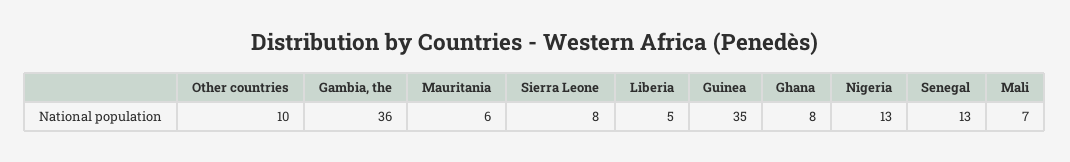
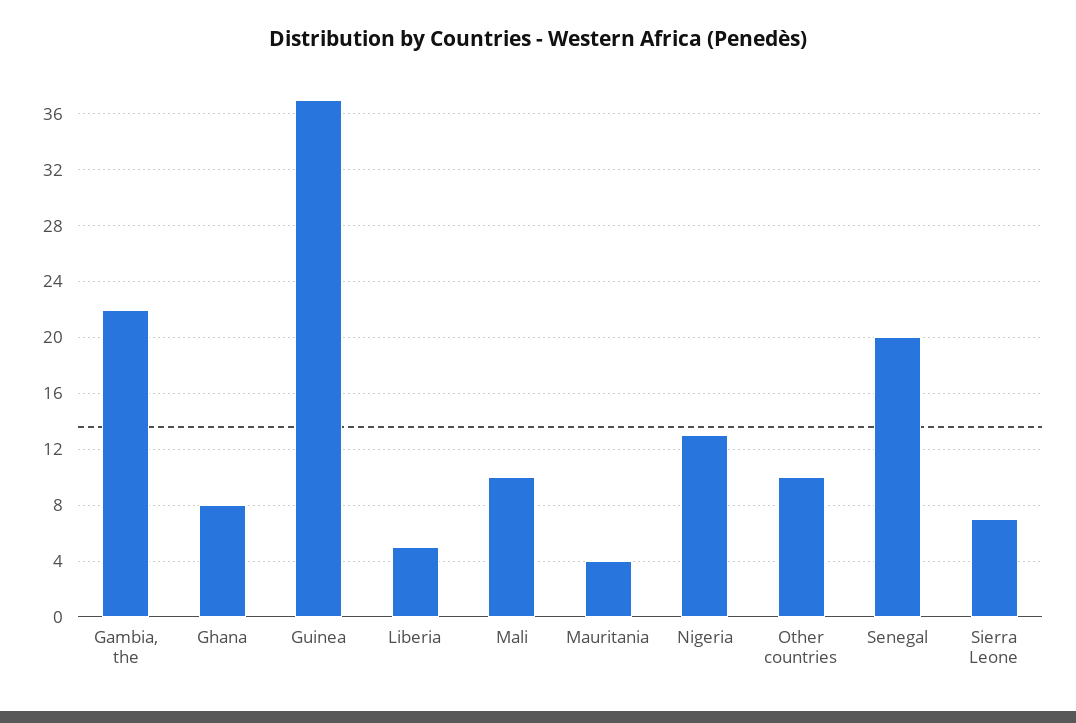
  {
    "Other countries": 10,
-   "Gambia, the": 36,
+   "Gambia, the": 22,
-   "Mauritania": 6,
+   "Mauritania": 4,
-   "Sierra Leone": 8,
+   "Sierra Leone": 7,
    "Liberia": 5,
-   "Guinea": 35,
+   "Guinea": 37,
    "Ghana": 8,
    "Nigeria": 13,
-   "Senegal": 13,
+   "Senegal": 20,
-   "Mali": 7
+   "Mali": 10
  }

